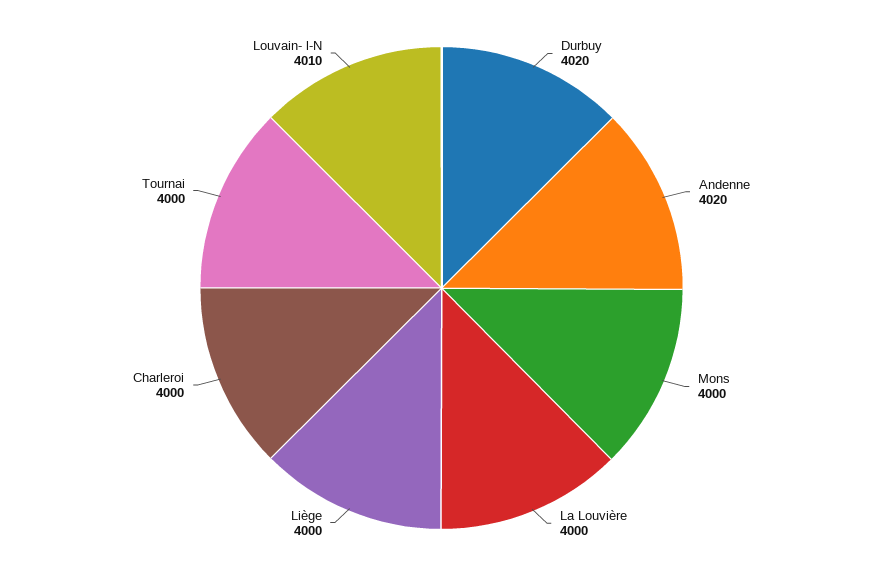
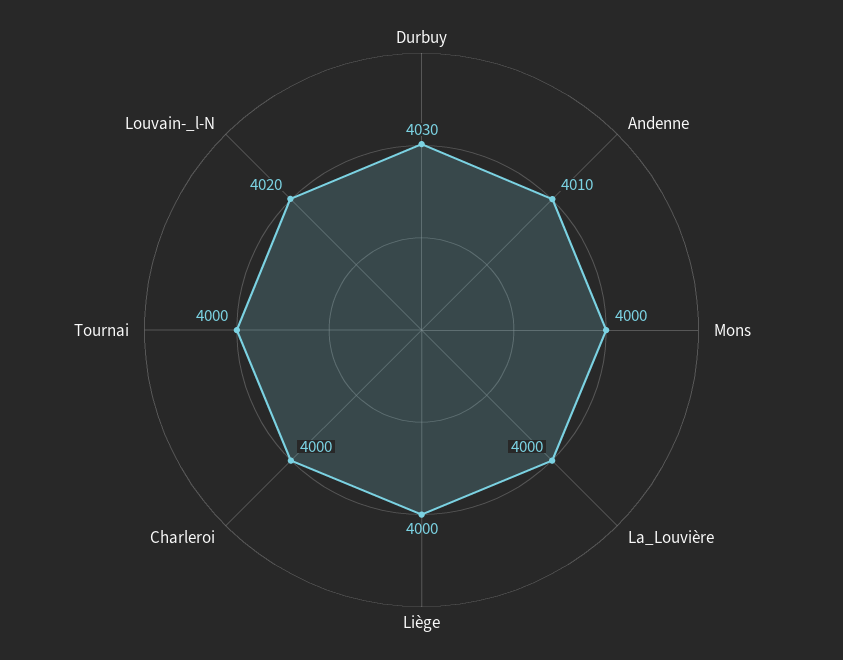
  {
-   "Durbuy": 4020,
+   "Durbuy": 4030,
-   "Andenne": 4020,
+   "Andenne": 4010,
    "Mons": 4000,
    "La Louvière": 4000,
    "Liège": 4000,
    "Charleroi": 4000,
    "Tournai": 4000,
-   "Louvain- l-N": 4010
+   "Louvain- l-N": 4020
  }

